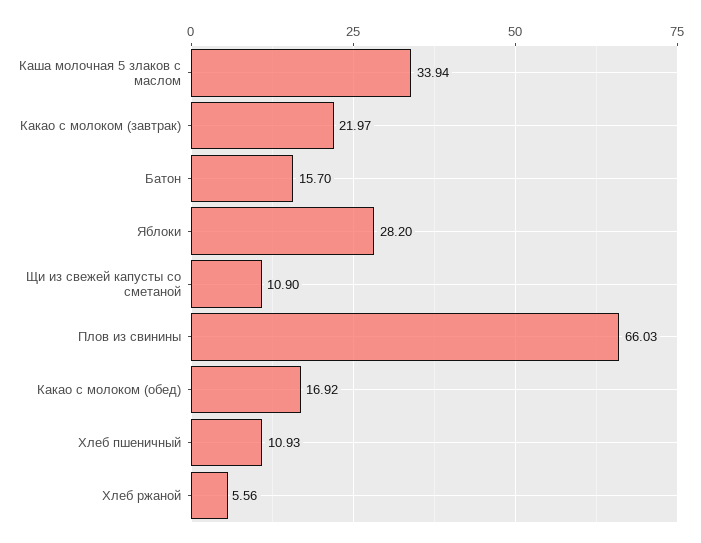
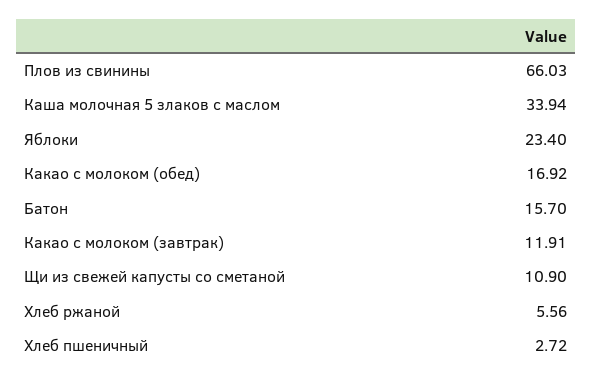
  {
    "Каша молочная 5 злаков с маслом": 33.94,
-   "Какао с молоком (завтрак)": 21.97,
+   "Какао с молоком (завтрак)": 11.91,
    "Батон": 15.7,
-   "Яблоки": 28.2,
+   "Яблоки": 23.4,
    "Щи из свежей капусты со сметаной": 10.9,
    "Плов из свинины": 66.03,
    "Какао с молоком (обед)": 16.92,
-   "Хлеб пшеничный": 10.93,
+   "Хлеб пшеничный": 2.72,
    "Хлеб ржаной": 5.56
  }

